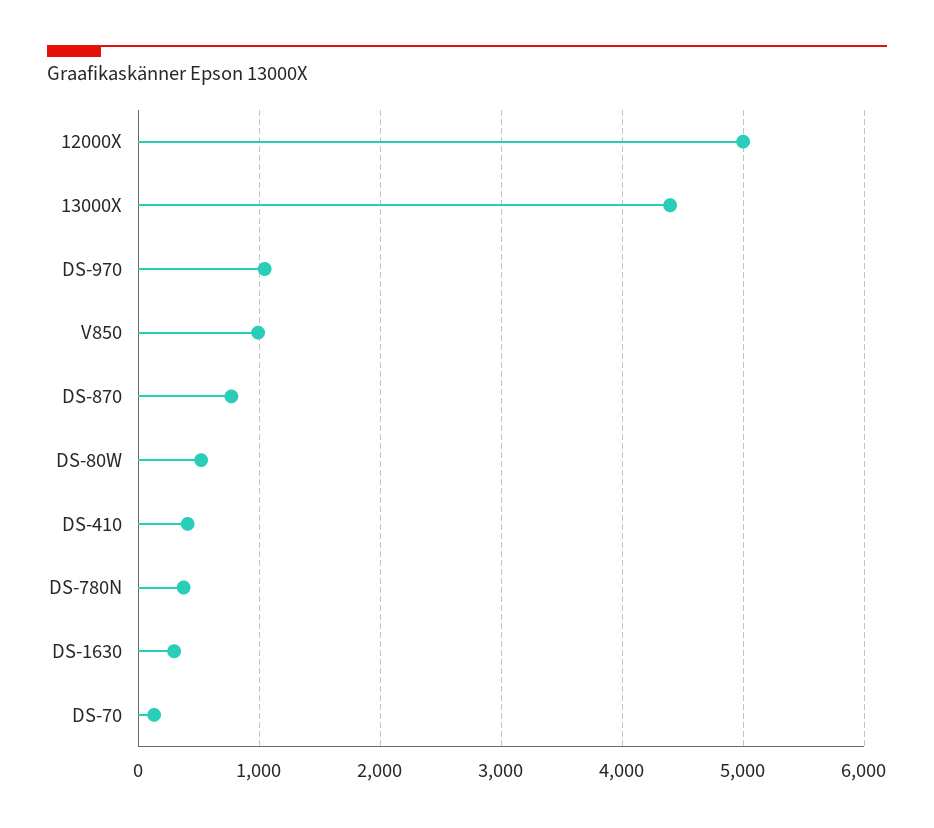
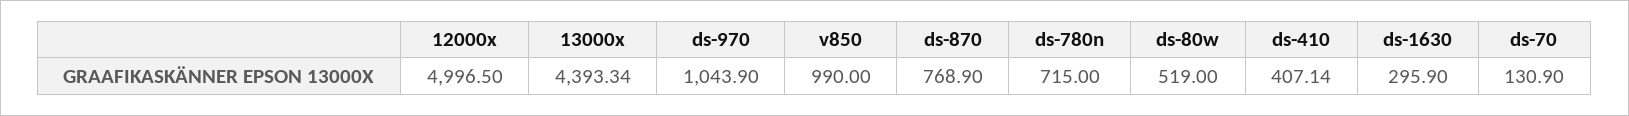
  {
    "12000X": 4996.5,
    "13000X": 4393.34,
    "DS-970": 1043.9,
    "V850": 990,
    "DS-870": 768.9,
    "DS-80W": 519,
    "DS-410": 407.14,
-   "DS-780N": 400,
+   "DS-780N": 715,
    "DS-1630": 295.9,
    "DS-70": 130.9
  }

